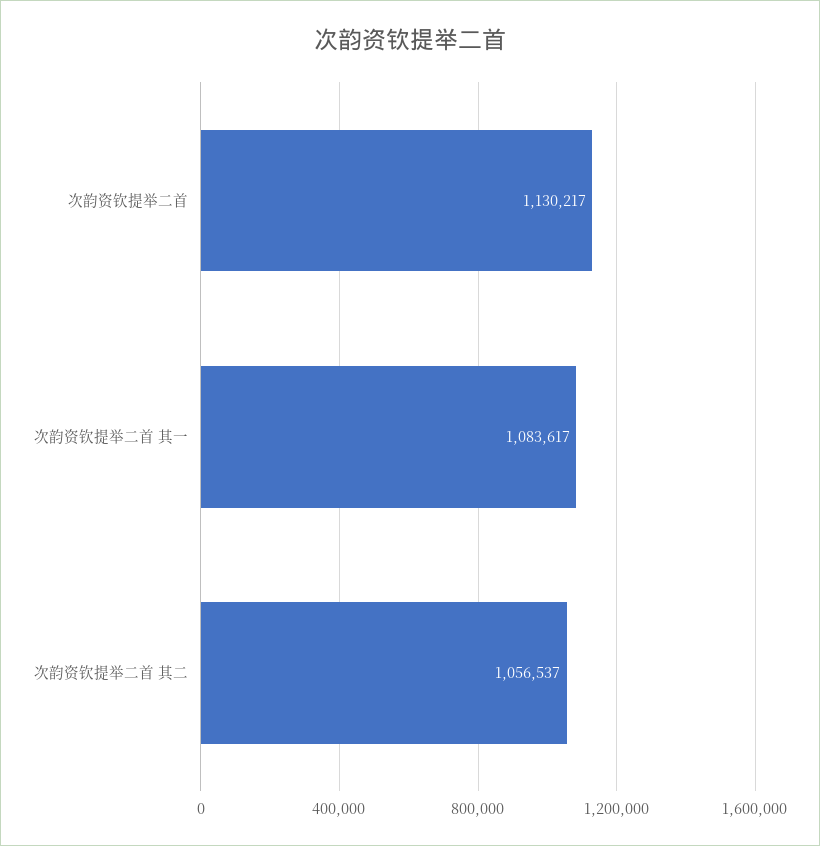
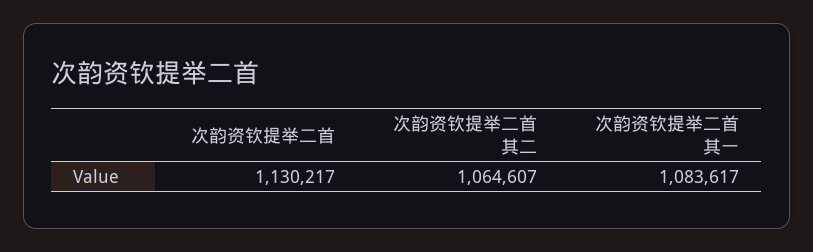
  {
    "次韵资钦提举二首": 1130217,
    "次韵资钦提举二首 其一": 1083617,
-   "次韵资钦提举二首 其二": 1056537
+   "次韵资钦提举二首 其二": 1064607
  }

